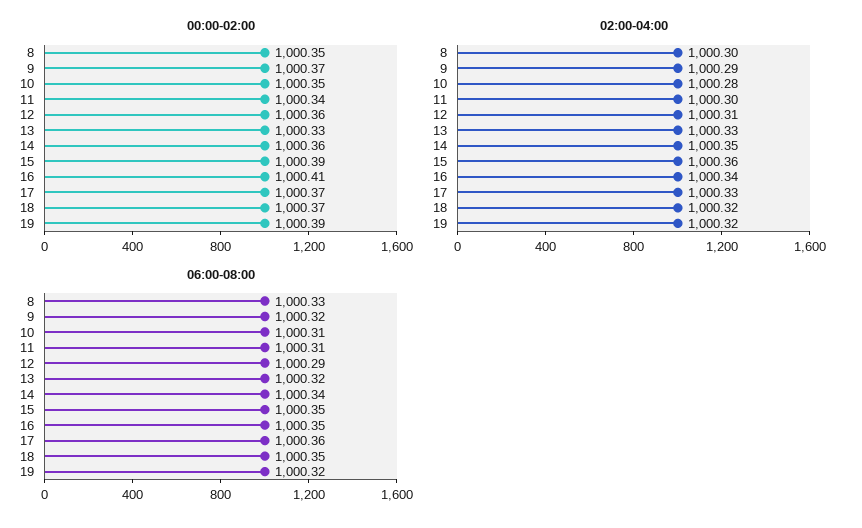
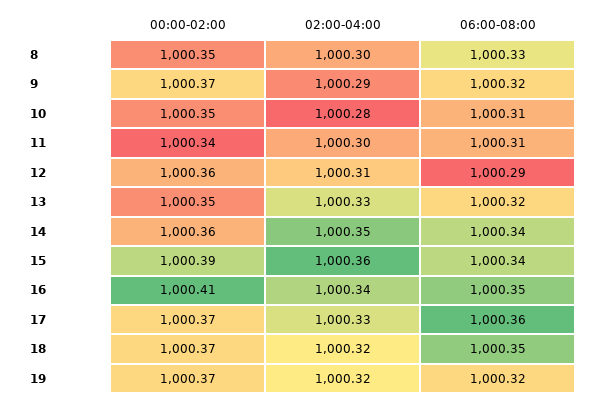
  {
    "00:00-02:00": {
      "8": 1000.35,
      "9": 1000.37,
      "10": 1000.35,
      "11": 1000.34,
      "12": 1000.36,
-     "13": 1000.33,
+     "13": 1000.35,
      "14": 1000.36,
      "15": 1000.39,
      "16": 1000.41,
      "17": 1000.37,
      "18": 1000.37,
-     "19": 1000.39
+     "19": 1000.37
    },
    "02:00-04:00": {
      "8": 1000.3,
      "9": 1000.29,
      "10": 1000.28,
      "11": 1000.3,
      "12": 1000.31,
      "13": 1000.33,
      "14": 1000.35,
      "15": 1000.36,
      "16": 1000.34,
      "17": 1000.33,
      "18": 1000.32,
      "19": 1000.32
    },
    "06:00-08:00": {
      "8": 1000.33,
      "9": 1000.32,
      "10": 1000.31,
      "11": 1000.31,
      "12": 1000.29,
      "13": 1000.32,
      "14": 1000.34,
-     "15": 1000.35,
+     "15": 1000.34,
      "16": 1000.35,
      "17": 1000.36,
      "18": 1000.35,
      "19": 1000.32
    }
  }

